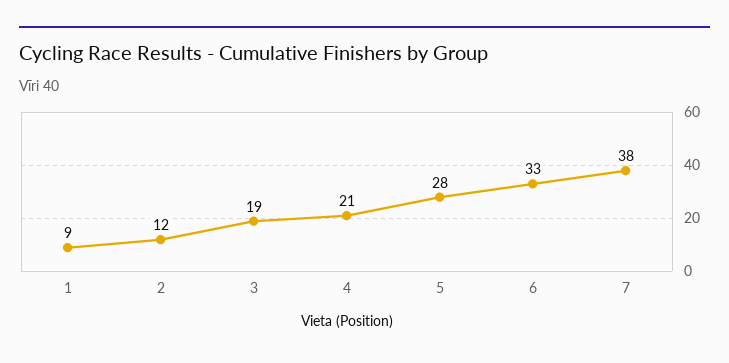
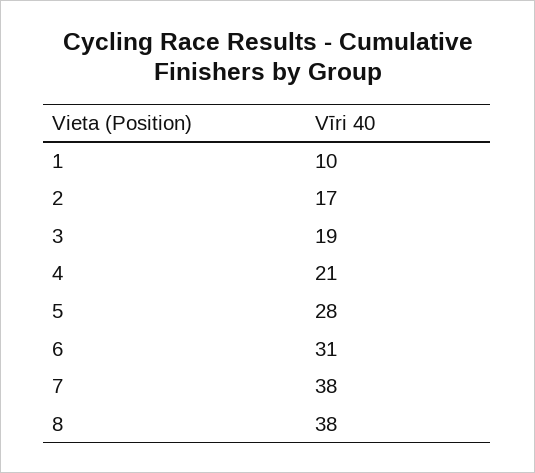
  {
-   "1": 9,
+   "1": 10,
-   "2": 12,
+   "2": 17,
    "3": 19,
    "4": 21,
    "5": 28,
-   "6": 33,
+   "6": 31,
-   "7": 38
+   "7": 38,
+   "8": 38
  }

